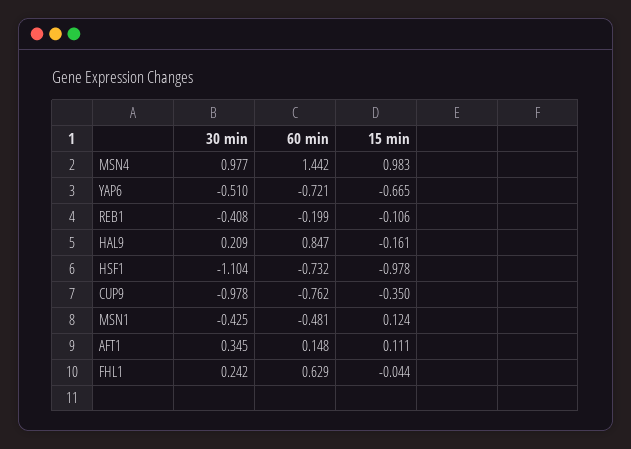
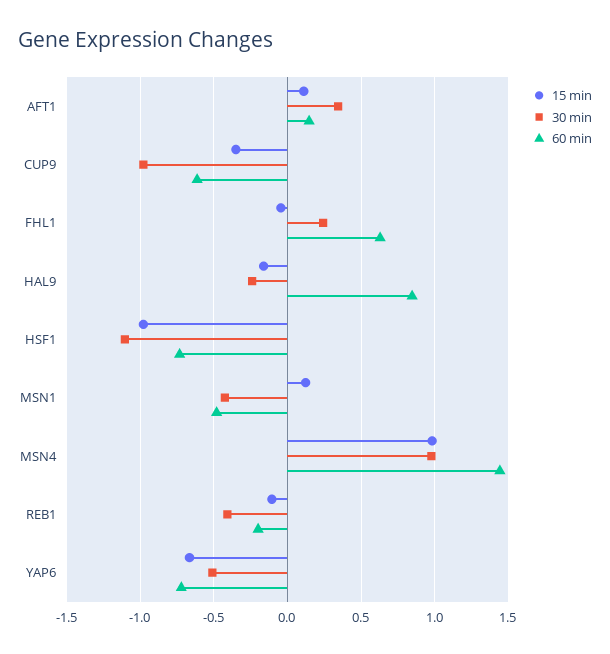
  {
    "30 min": {
      "MSN4": 0.977,
      "YAP6": -0.51,
      "REB1": -0.408,
-     "HAL9": 0.209,
+     "HAL9": -0.25,
      "HSF1": -1.104,
      "CUP9": -0.978,
      "MSN1": -0.425,
      "AFT1": 0.345,
      "FHL1": 0.242
    },
    "60 min": {
      "MSN4": 1.442,
      "YAP6": -0.721,
      "REB1": -0.199,
      "HAL9": 0.847,
      "HSF1": -0.732,
-     "CUP9": -0.762,
+     "CUP9": -0.6,
      "MSN1": -0.481,
      "AFT1": 0.148,
      "FHL1": 0.629
    },
    "15 min": {
      "MSN4": 0.983,
      "YAP6": -0.665,
      "REB1": -0.106,
      "HAL9": -0.161,
      "HSF1": -0.978,
      "CUP9": -0.35,
      "MSN1": 0.124,
      "AFT1": 0.111,
      "FHL1": -0.044
    }
  }

